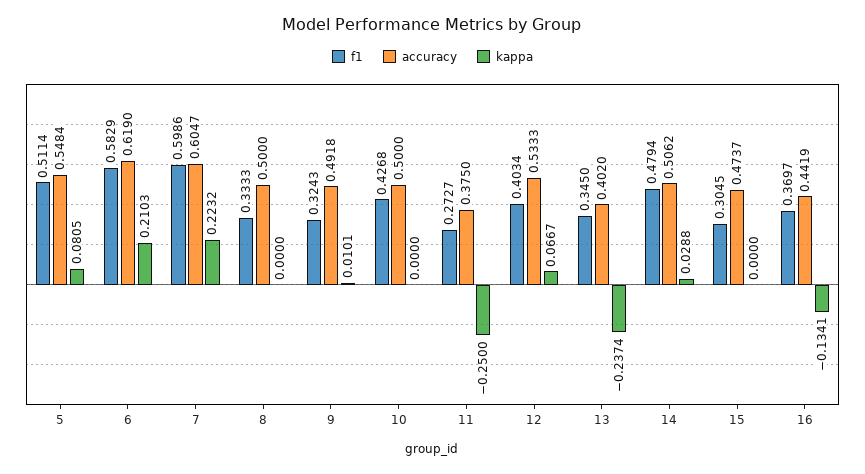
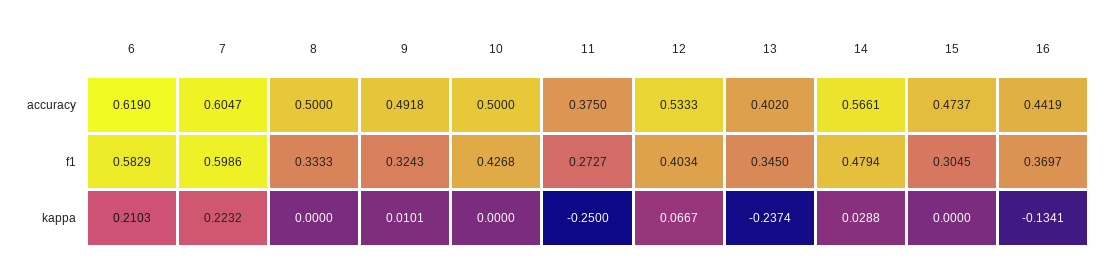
  {
    "f1": {
-     "5": 0.5114,
      "6": 0.5829,
      "7": 0.5986,
      "8": 0.3333,
      "9": 0.3243,
      "10": 0.4268,
      "11": 0.2727,
      "12": 0.4034,
      "13": 0.345,
      "14": 0.4794,
      "15": 0.3045,
      "16": 0.3697
    },
    "accuracy": {
-     "5": 0.5484,
      "6": 0.619,
      "7": 0.6047,
      "8": 0.5,
      "9": 0.4918,
      "10": 0.5,
      "11": 0.375,
      "12": 0.5333,
      "13": 0.402,
-     "14": 0.5062,
+     "14": 0.5661,
      "15": 0.4737,
      "16": 0.4419
    },
    "kappa": {
-     "5": 0.0805,
      "6": 0.2103,
      "7": 0.2232,
      "8": 0,
      "9": 0.0101,
      "10": 0,
      "11": -0.25,
      "12": 0.0667,
      "13": -0.2374,
      "14": 0.0288,
      "15": 0,
      "16": -0.1341
    }
  }

